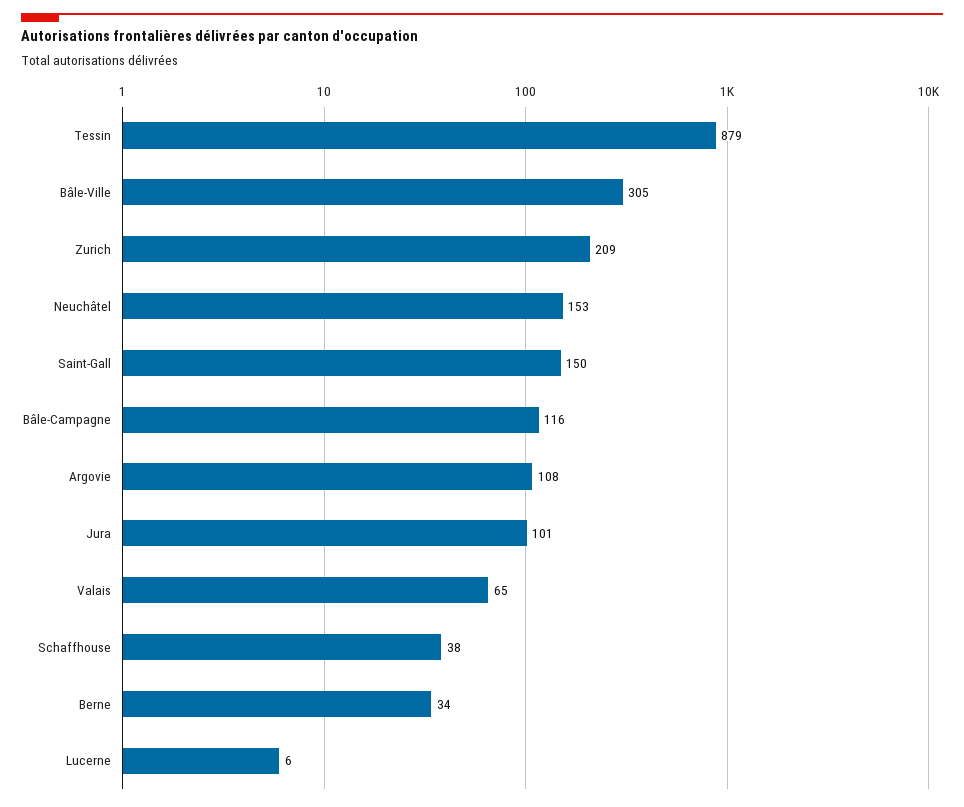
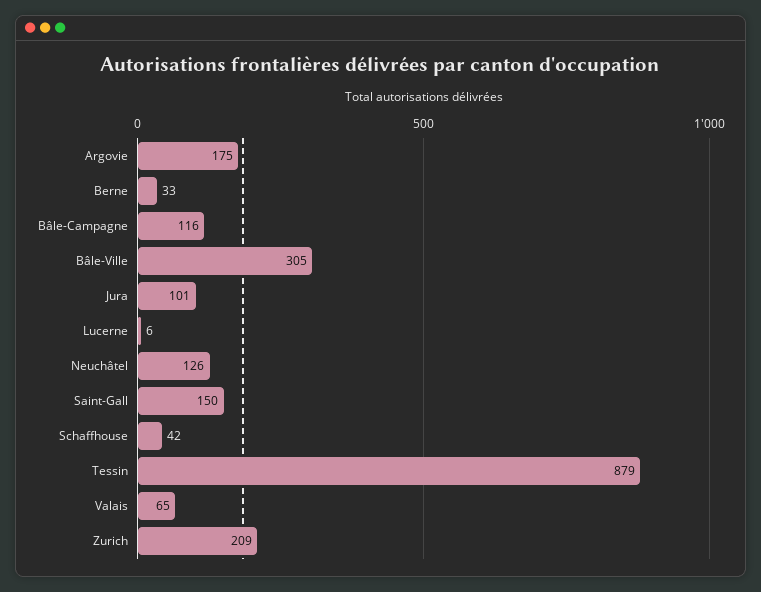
  {
    "Tessin": 879,
    "Bâle-Ville": 305,
    "Zurich": 209,
-   "Neuchâtel": 153,
+   "Neuchâtel": 126,
    "Saint-Gall": 150,
    "Bâle-Campagne": 116,
-   "Argovie": 108,
+   "Argovie": 175,
    "Jura": 101,
    "Valais": 65,
-   "Schaffhouse": 38,
+   "Schaffhouse": 42,
-   "Berne": 34,
+   "Berne": 33,
    "Lucerne": 6
  }

